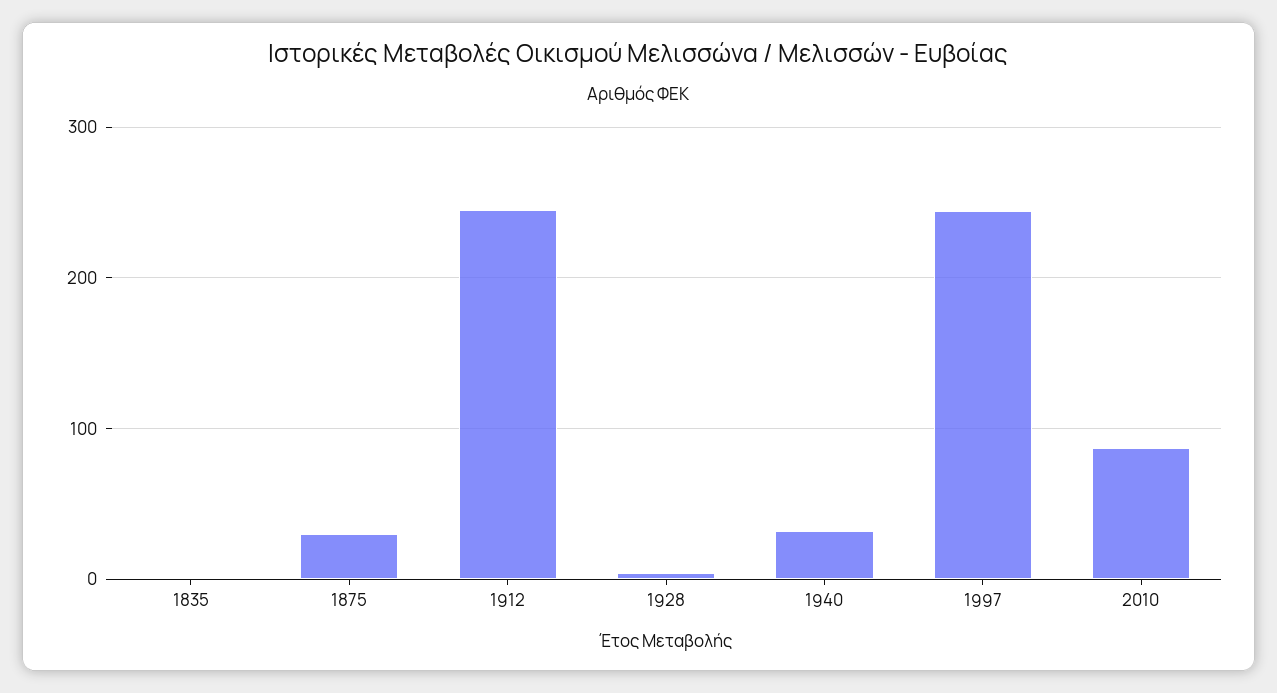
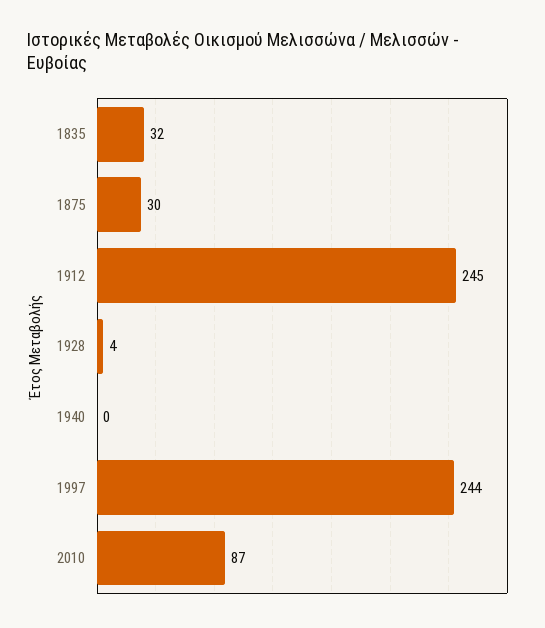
  {
-   "1835": 0,
+   "1835": 32,
    "1875": 30,
    "1912": 245,
    "1928": 4,
-   "1940": 30,
+   "1940": 0,
    "1997": 244,
    "2010": 87
  }

